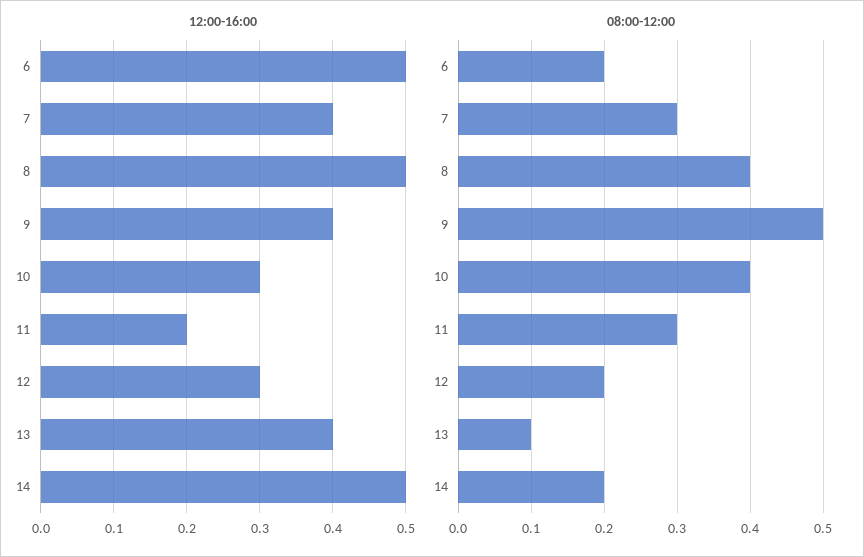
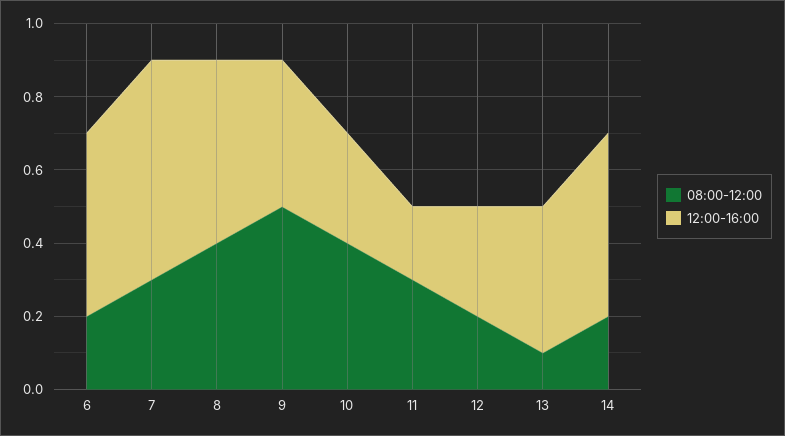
  {
    "12:00-16:00": {
      "6": 0.5,
-     "7": 0.4,
+     "7": 0.6,
      "8": 0.5,
      "9": 0.4,
      "10": 0.3,
      "11": 0.2,
      "12": 0.3,
      "13": 0.4,
      "14": 0.5
    },
    "08:00-12:00": {
      "6": 0.2,
      "7": 0.3,
      "8": 0.4,
      "9": 0.5,
      "10": 0.4,
      "11": 0.3,
      "12": 0.2,
      "13": 0.1,
      "14": 0.2
    }
  }

